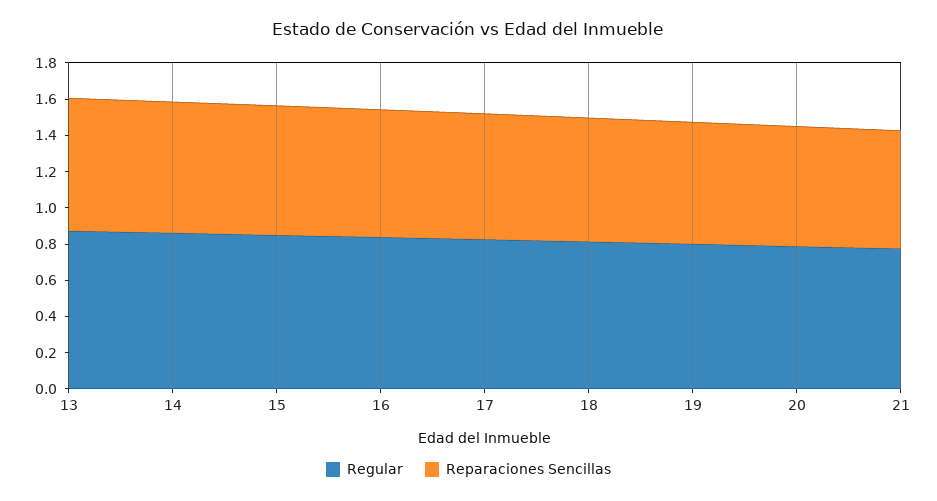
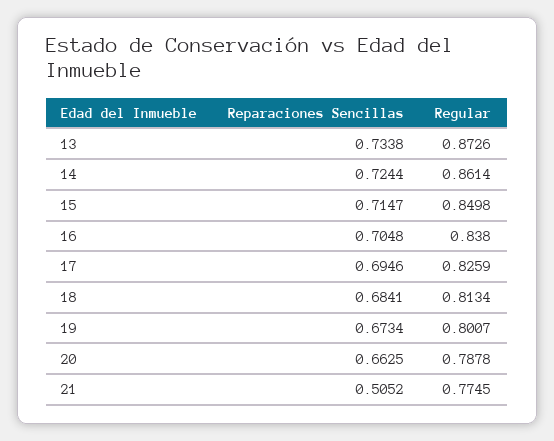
  {
    "Regular": {
      "13": 0.8726,
      "14": 0.8614,
      "15": 0.8498,
      "16": 0.838,
      "17": 0.8259,
      "18": 0.8134,
      "19": 0.8007,
      "20": 0.7878,
      "21": 0.7745
    },
    "Reparaciones Sencillas": {
      "13": 0.7338,
      "14": 0.7244,
      "15": 0.7147,
      "16": 0.7048,
      "17": 0.6946,
      "18": 0.6841,
      "19": 0.6734,
      "20": 0.6625,
-     "21": 0.65
+     "21": 0.5052
    }
  }

